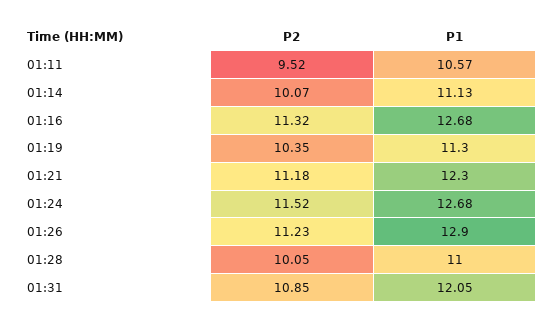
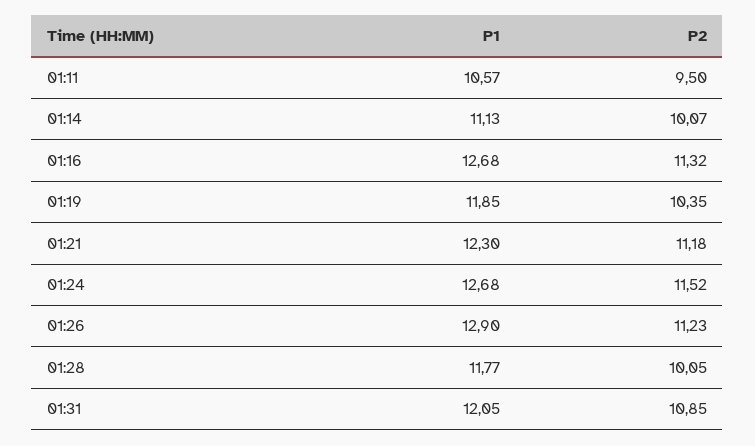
  {
    "P2": {
-     "01:11": 9.52,
+     "01:11": 9.5,
      "01:14": 10.07,
      "01:16": 11.32,
      "01:19": 10.35,
      "01:21": 11.18,
      "01:24": 11.52,
      "01:26": 11.23,
      "01:28": 10.05,
      "01:31": 10.85
    },
    "P1": {
      "01:11": 10.57,
      "01:14": 11.13,
      "01:16": 12.68,
-     "01:19": 11.3,
+     "01:19": 11.85,
      "01:21": 12.3,
      "01:24": 12.68,
      "01:26": 12.9,
-     "01:28": 11,
+     "01:28": 11.77,
      "01:31": 12.05
    }
  }

